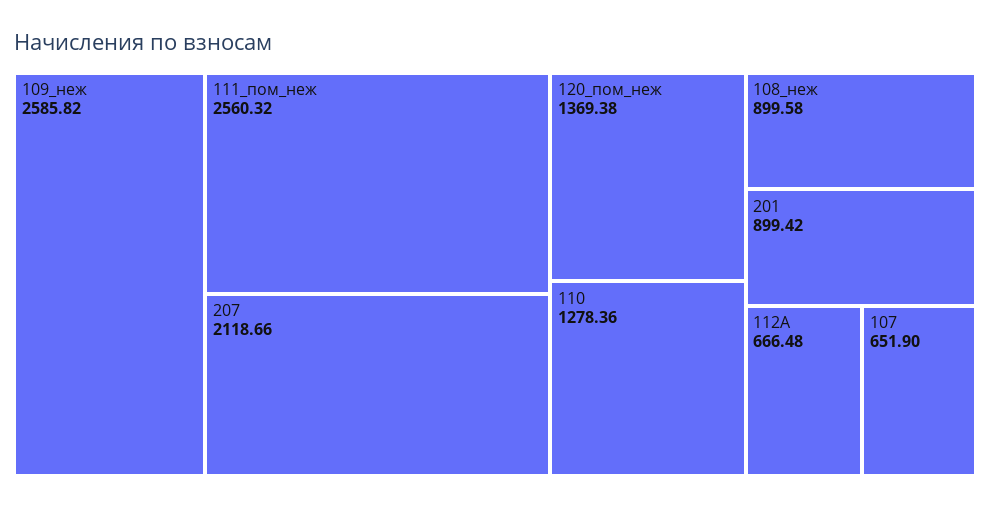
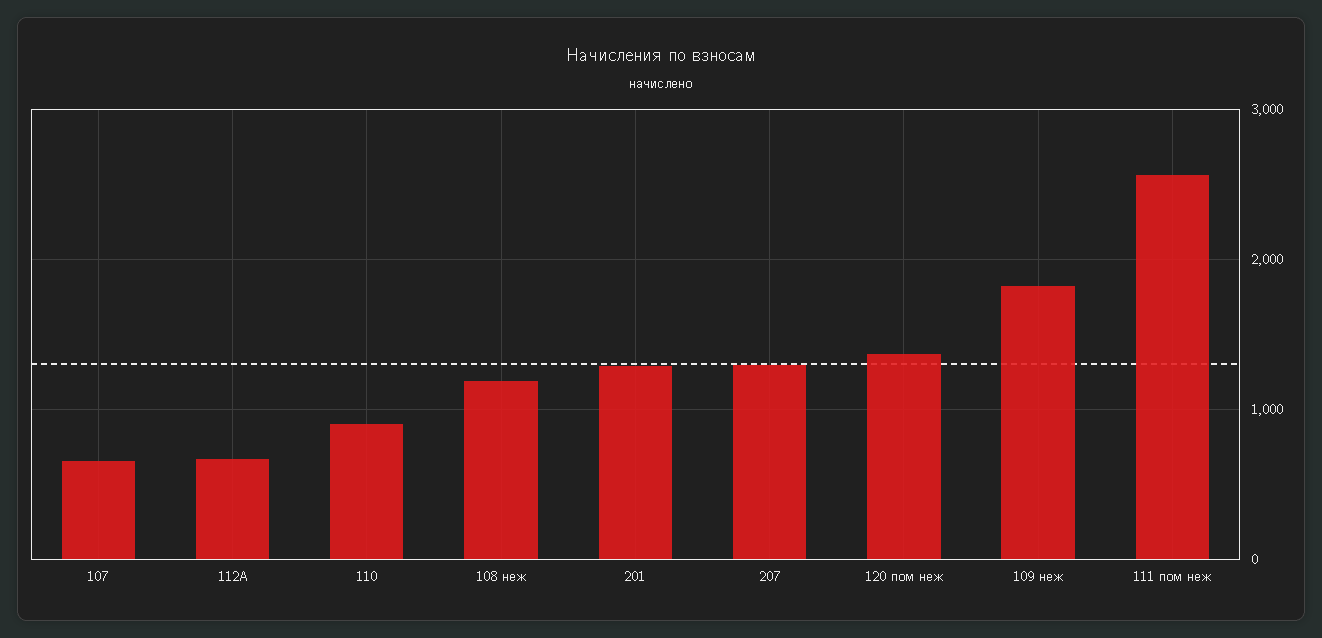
  {
-   "109_неж": 2585.82,
+   "109_неж": 1800,
    "111_пом_неж": 2560.32,
-   "207": 2118.66,
+   "207": 1300,
    "120_пом_неж": 1369.38,
-   "110": 1278.36,
+   "110": 900,
-   "108_неж": 899.58,
+   "108_неж": 1200,
-   "201": 899.42,
+   "201": 1300,
    "112А": 666.48,
    "107": 651.9
  }

